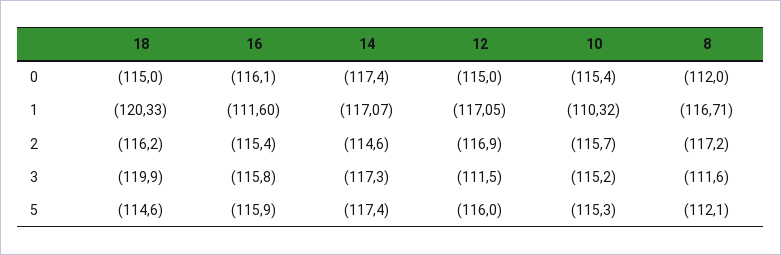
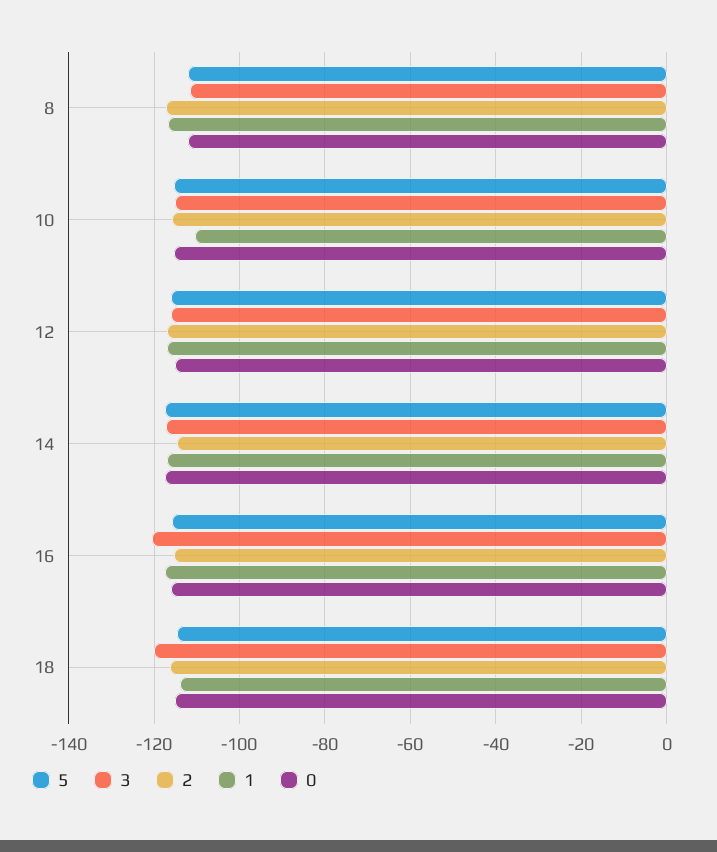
  {
    "0": {
      "18": -115,
      "16": -116.1,
      "14": -117.4,
      "12": -115,
      "10": -115.4,
      "8": -112
    },
    "1": {
-     "18": -120.33,
+     "18": -114,
-     "16": -111.6,
+     "16": -118,
      "14": -117.07,
      "12": -117.05,
      "10": -110.32,
      "8": -116.71
    },
    "2": {
      "18": -116.2,
      "16": -115.4,
      "14": -114.6,
      "12": -116.9,
      "10": -115.7,
      "8": -117.2
    },
    "3": {
      "18": -119.9,
-     "16": -115.8,
+     "16": -120,
      "14": -117.3,
-     "12": -111.5,
+     "12": -116,
      "10": -115.2,
      "8": -111.6
    },
    "5": {
      "18": -114.6,
      "16": -115.9,
      "14": -117.4,
      "12": -116,
      "10": -115.3,
      "8": -112.1
    }
  }

